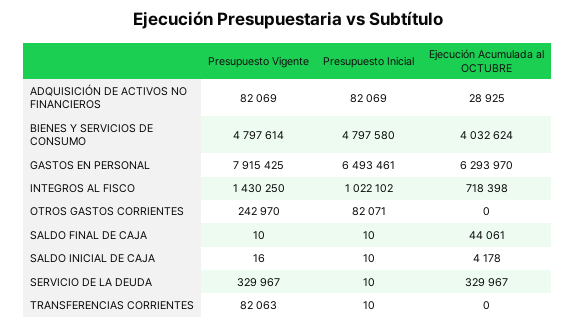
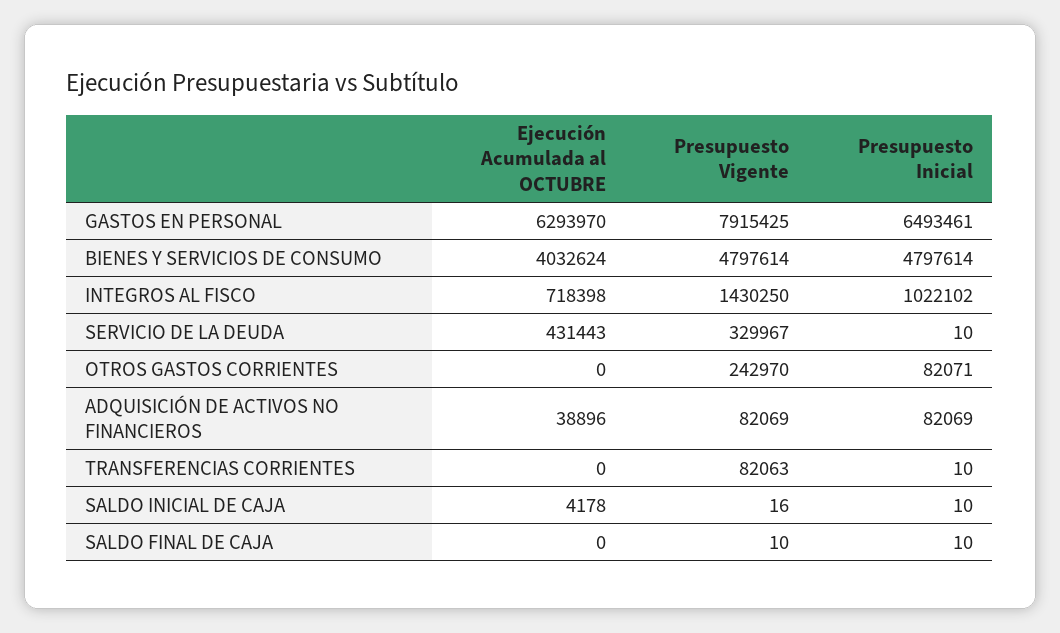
  {
    "Presupuesto Vigente": {
      "ADQUISICIÓN DE ACTIVOS NO FINANCIEROS": 82069,
      "BIENES Y SERVICIOS DE CONSUMO": 4797614,
      "GASTOS EN PERSONAL": 7915425,
      "INTEGROS AL FISCO": 1430250,
      "OTROS GASTOS CORRIENTES": 242970,
      "SALDO FINAL DE CAJA": 10,
      "SALDO INICIAL DE CAJA": 16,
      "SERVICIO DE LA DEUDA": 329967,
      "TRANSFERENCIAS CORRIENTES": 82063
    },
    "Presupuesto Inicial": {
      "ADQUISICIÓN DE ACTIVOS NO FINANCIEROS": 82069,
-     "BIENES Y SERVICIOS DE CONSUMO": 4797580,
+     "BIENES Y SERVICIOS DE CONSUMO": 4797614,
      "GASTOS EN PERSONAL": 6493461,
      "INTEGROS AL FISCO": 1022102,
      "OTROS GASTOS CORRIENTES": 82071,
      "SALDO FINAL DE CAJA": 10,
      "SALDO INICIAL DE CAJA": 10,
      "SERVICIO DE LA DEUDA": 10,
      "TRANSFERENCIAS CORRIENTES": 10
    },
    "Ejecución Acumulada al OCTUBRE": {
-     "ADQUISICIÓN DE ACTIVOS NO FINANCIEROS": 28925,
+     "ADQUISICIÓN DE ACTIVOS NO FINANCIEROS": 38896,
      "BIENES Y SERVICIOS DE CONSUMO": 4032624,
      "GASTOS EN PERSONAL": 6293970,
      "INTEGROS AL FISCO": 718398,
      "OTROS GASTOS CORRIENTES": 0,
-     "SALDO FINAL DE CAJA": 44061,
+     "SALDO FINAL DE CAJA": 0,
      "SALDO INICIAL DE CAJA": 4178,
-     "SERVICIO DE LA DEUDA": 329967,
+     "SERVICIO DE LA DEUDA": 431443,
      "TRANSFERENCIAS CORRIENTES": 0
    }
  }

